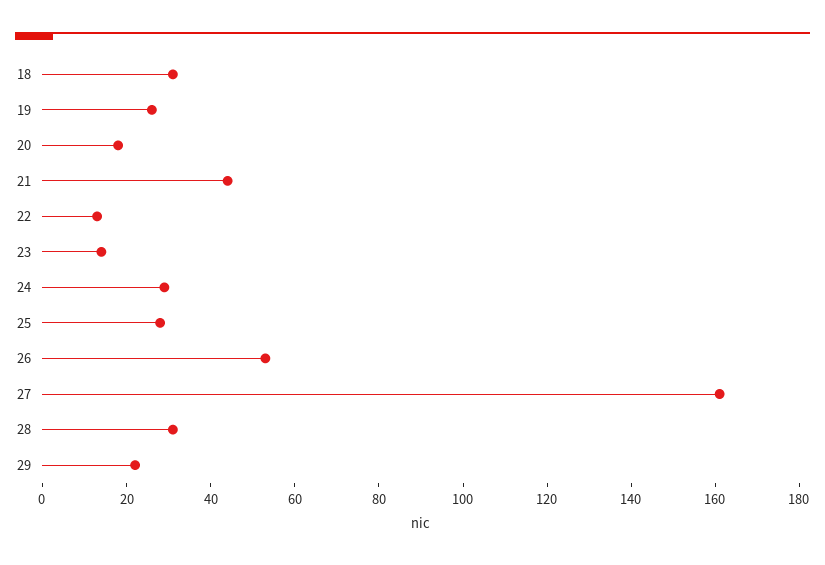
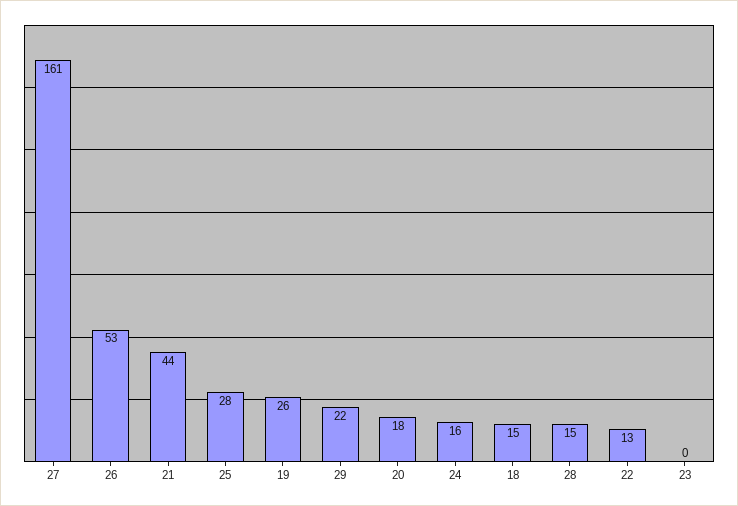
  {
-   "18": 30,
+   "18": 15,
    "19": 26,
    "20": 18,
    "21": 44,
    "22": 13,
-   "23": 15,
+   "23": 0,
-   "24": 30,
+   "24": 16,
    "25": 28,
    "26": 53,
    "27": 161,
-   "28": 30,
+   "28": 15,
    "29": 22
  }

